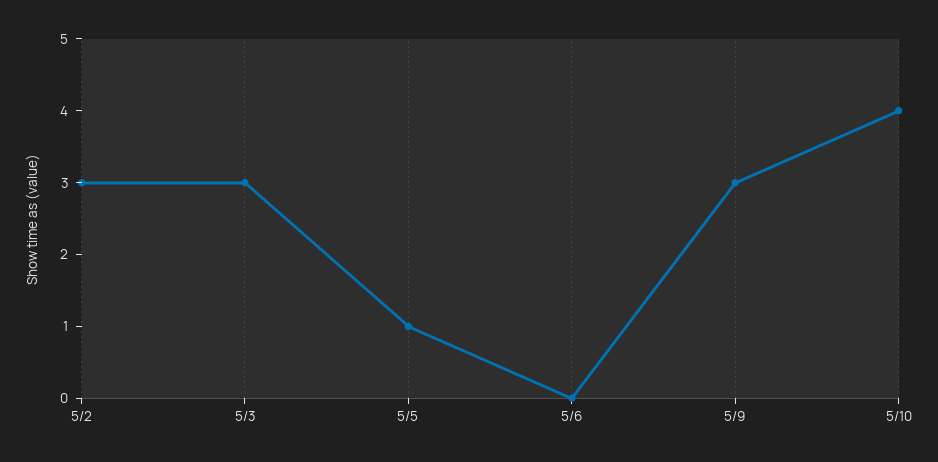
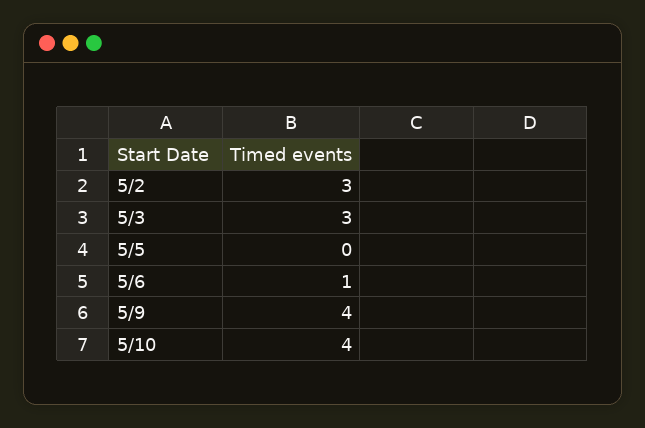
  {
    "5/2": 3,
    "5/3": 3,
-   "5/5": 1,
+   "5/5": 0,
-   "5/6": 0,
+   "5/6": 1,
-   "5/9": 3,
+   "5/9": 4,
    "5/10": 4
  }

